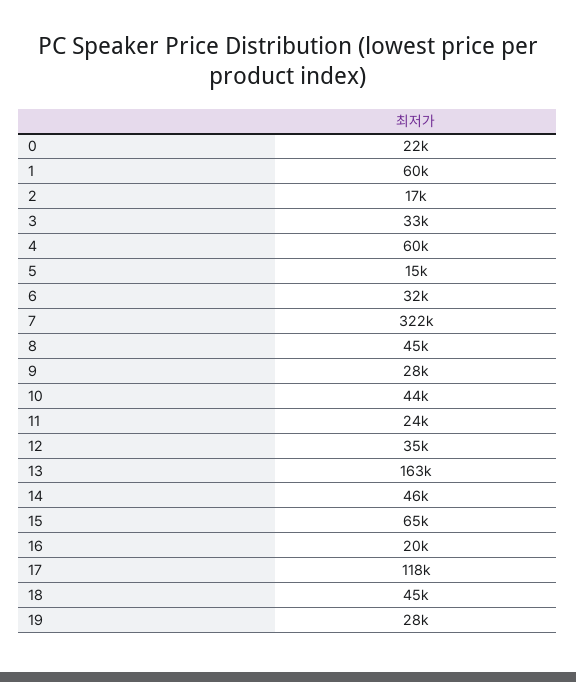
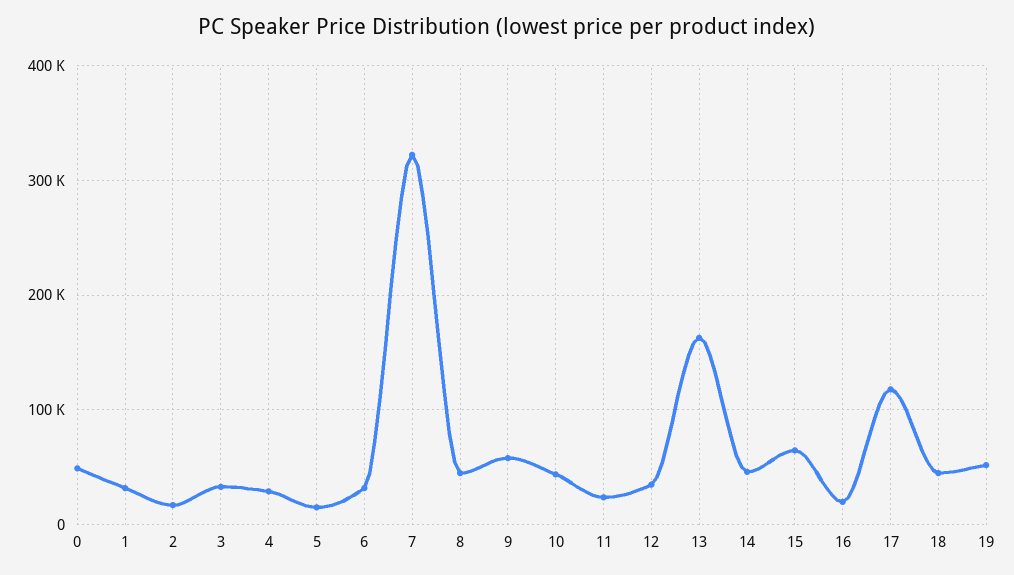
  {
-   "0": 22000,
+   "0": 50000,
-   "1": 60000,
+   "1": 30000,
    "2": 17000,
    "3": 33000,
-   "4": 60000,
+   "4": 30000,
    "5": 15000,
    "6": 32000,
    "7": 322000,
    "8": 45000,
-   "9": 28000,
+   "9": 60000,
    "10": 44000,
    "11": 24000,
    "12": 35000,
    "13": 163000,
    "14": 46000,
    "15": 65000,
    "16": 20000,
    "17": 118000,
    "18": 45000,
-   "19": 28000
+   "19": 50000
  }

